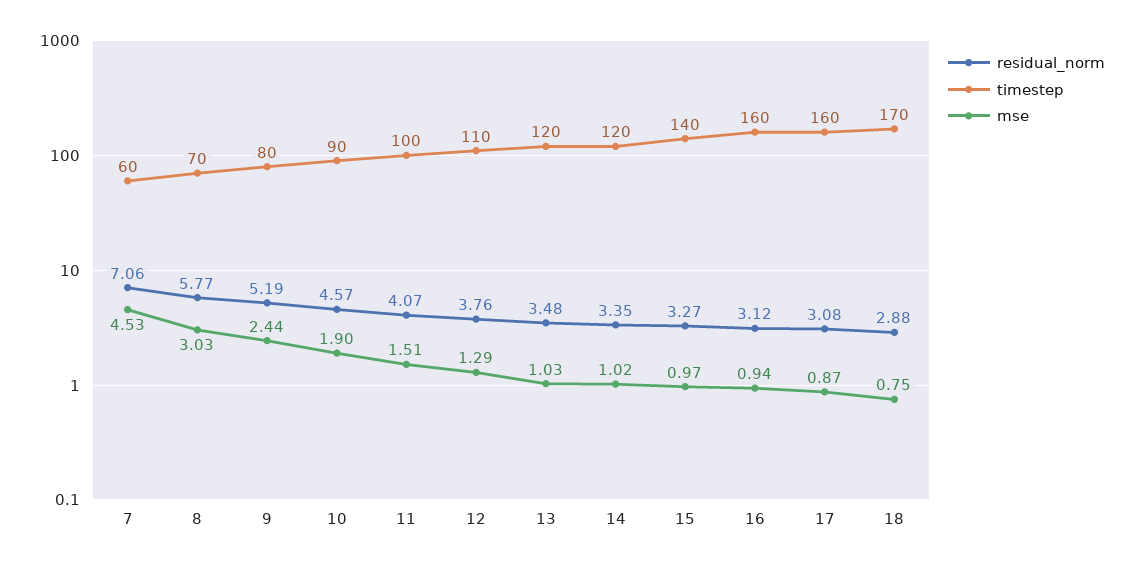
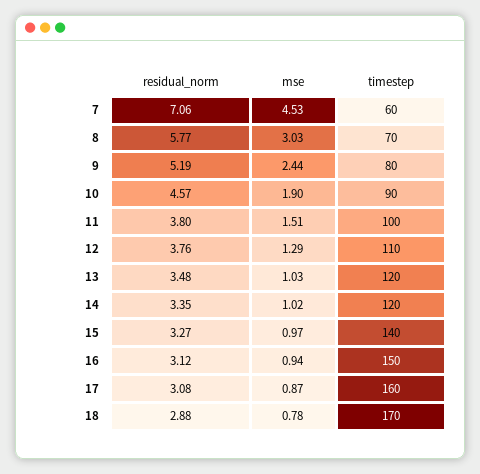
  {
    "residual_norm": {
      "7": 7.06,
      "8": 5.77,
      "9": 5.19,
      "10": 4.57,
-     "11": 4.07,
+     "11": 3.8,
      "12": 3.76,
      "13": 3.48,
      "14": 3.35,
      "15": 3.27,
      "16": 3.12,
      "17": 3.08,
      "18": 2.88
    },
    "timestep": {
      "7": 60,
      "8": 70,
      "9": 80,
      "10": 90,
      "11": 100,
      "12": 110,
      "13": 120,
      "14": 120,
      "15": 140,
-     "16": 160,
+     "16": 150,
      "17": 160,
      "18": 170
    },
    "mse": {
      "7": 4.53,
      "8": 3.03,
      "9": 2.44,
      "10": 1.9,
      "11": 1.51,
      "12": 1.29,
      "13": 1.03,
      "14": 1.02,
      "15": 0.97,
      "16": 0.94,
      "17": 0.87,
-     "18": 0.75
+     "18": 0.78
    }
  }

